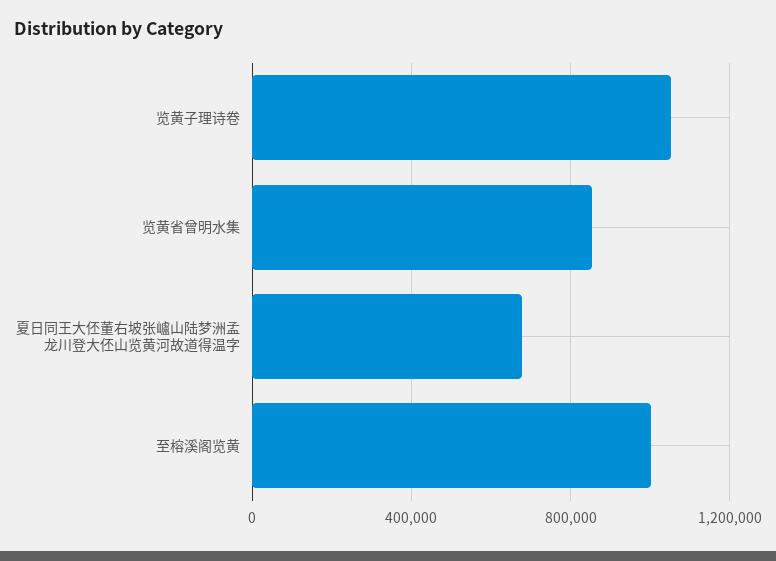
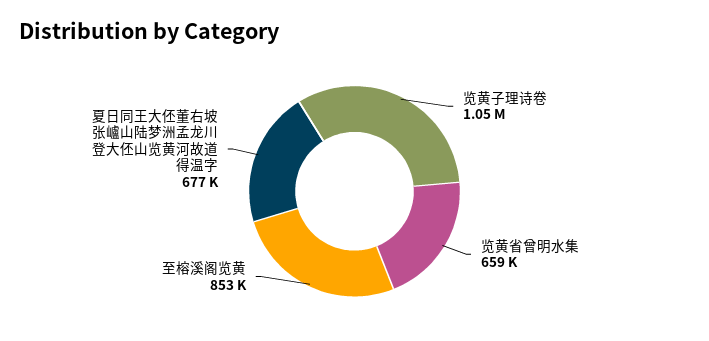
  {
    "览黄子理诗卷": 1050000,
-   "览黄省曾明水集": 850000,
+   "览黄省曾明水集": 659000,
    "夏日同王大伾董右坡张㠠山陆梦洲孟龙川登大伾山览黄河故道得温字": 677000,
-   "至榕溪阁览黄": 1000000
+   "至榕溪阁览黄": 853000
  }

